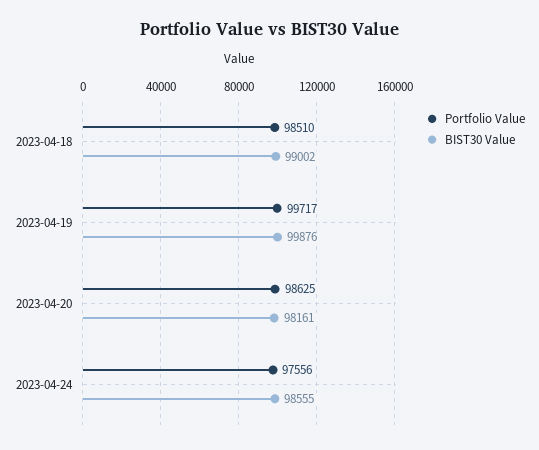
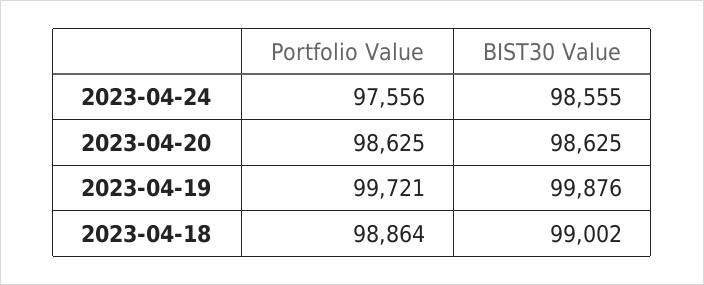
  {
    "Portfolio Value": {
-     "2023-04-18": 98510,
+     "2023-04-18": 98864,
-     "2023-04-19": 99717,
+     "2023-04-19": 99721,
      "2023-04-20": 98625,
      "2023-04-24": 97556
    },
    "BIST30 Value": {
      "2023-04-18": 99002,
      "2023-04-19": 99876,
-     "2023-04-20": 98161,
+     "2023-04-20": 98625,
      "2023-04-24": 98555
    }
  }

